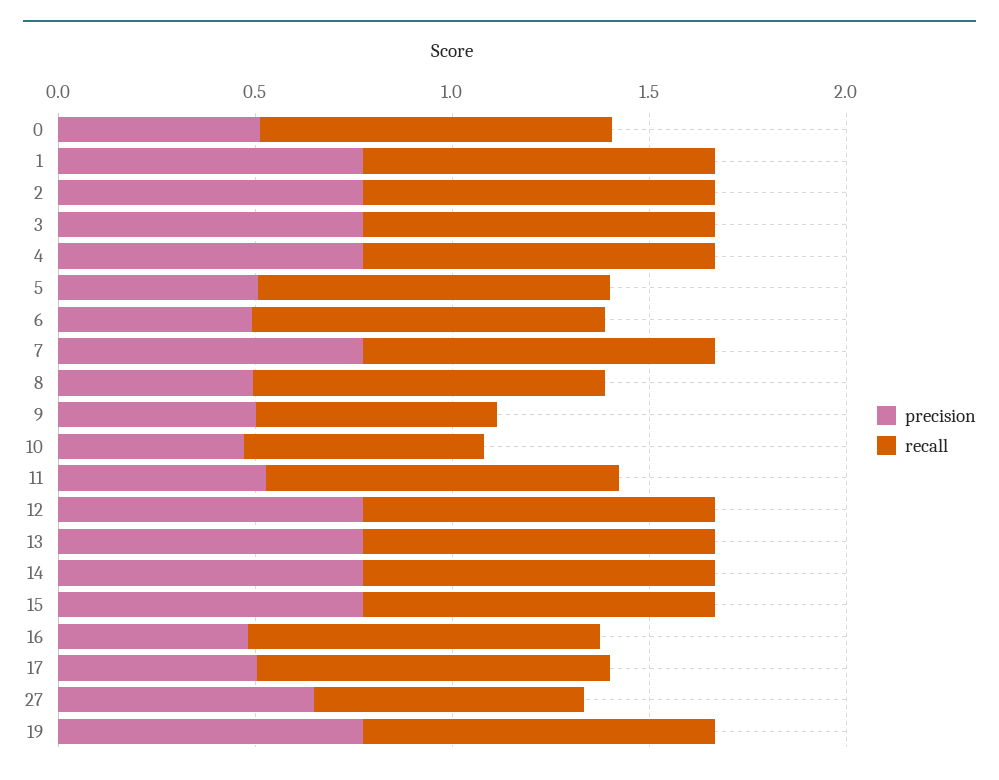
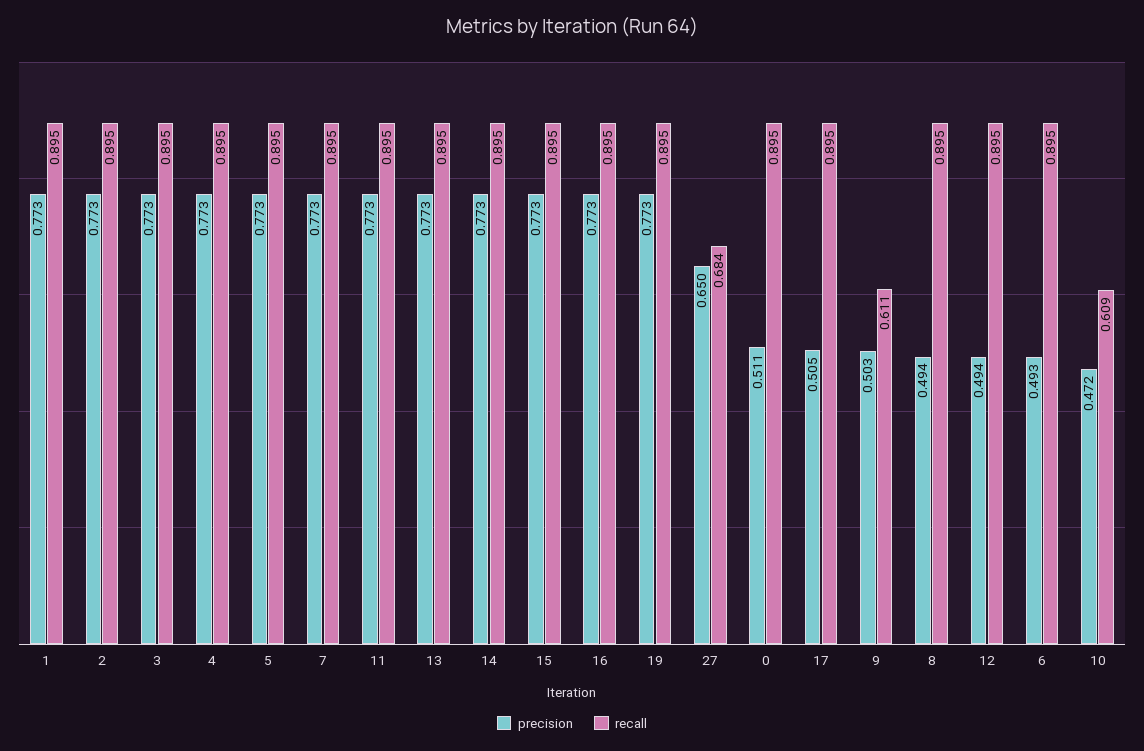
  {
    "precision": {
      "0": 0.511,
      "1": 0.773,
      "2": 0.773,
      "3": 0.773,
      "4": 0.773,
-     "5": 0.5,
+     "5": 0.773,
      "6": 0.493,
      "7": 0.773,
      "8": 0.494,
      "9": 0.503,
      "10": 0.472,
-     "11": 0.5,
+     "11": 0.773,
-     "12": 0.8,
+     "12": 0.494,
      "13": 0.773,
      "14": 0.773,
      "15": 0.773,
-     "16": 0.5,
+     "16": 0.773,
      "17": 0.505,
      "27": 0.65,
      "19": 0.773
    },
    "recall": {
      "0": 0.895,
      "1": 0.895,
      "2": 0.895,
      "3": 0.895,
      "4": 0.895,
      "5": 0.895,
      "6": 0.895,
      "7": 0.895,
      "8": 0.895,
      "9": 0.611,
      "10": 0.609,
      "11": 0.895,
      "12": 0.895,
      "13": 0.895,
      "14": 0.895,
      "15": 0.895,
      "16": 0.895,
      "17": 0.895,
      "27": 0.684,
      "19": 0.895
    }
  }

